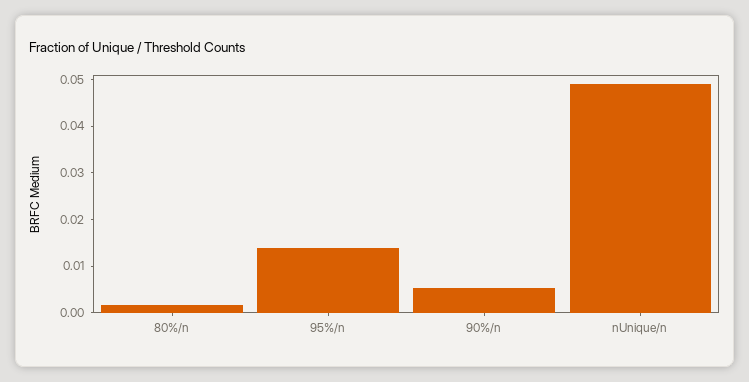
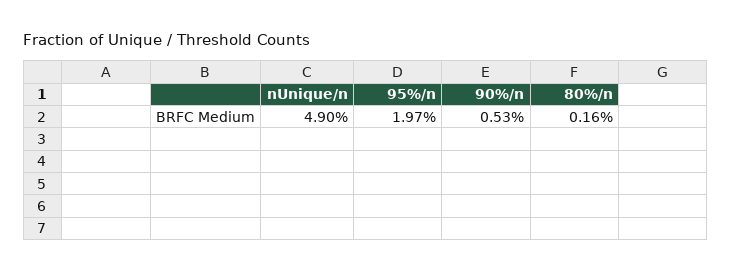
  {
    "80%/n": 0.0016,
-   "95%/n": 0.014,
+   "95%/n": 0.0197,
    "90%/n": 0.0053,
    "nUnique/n": 0.049
  }

